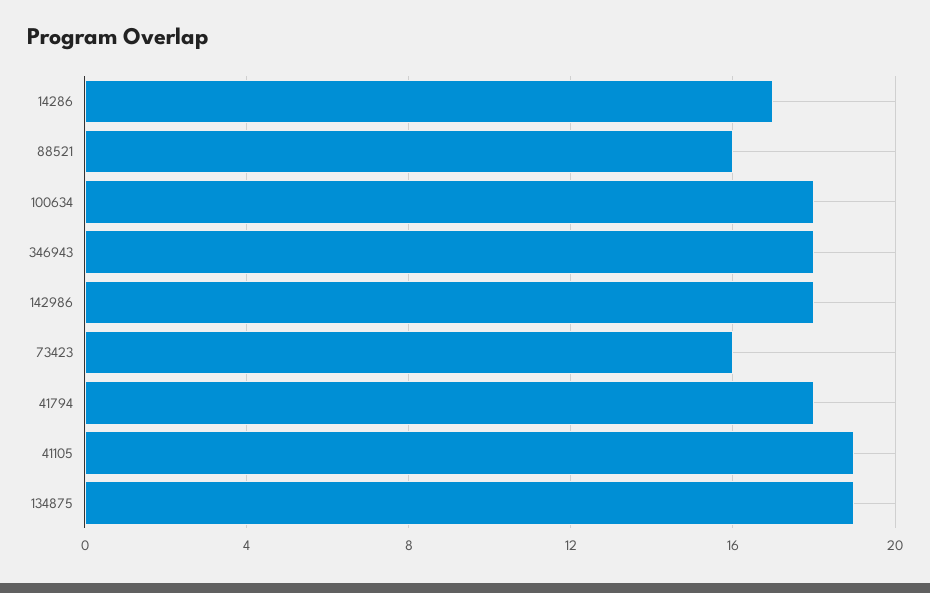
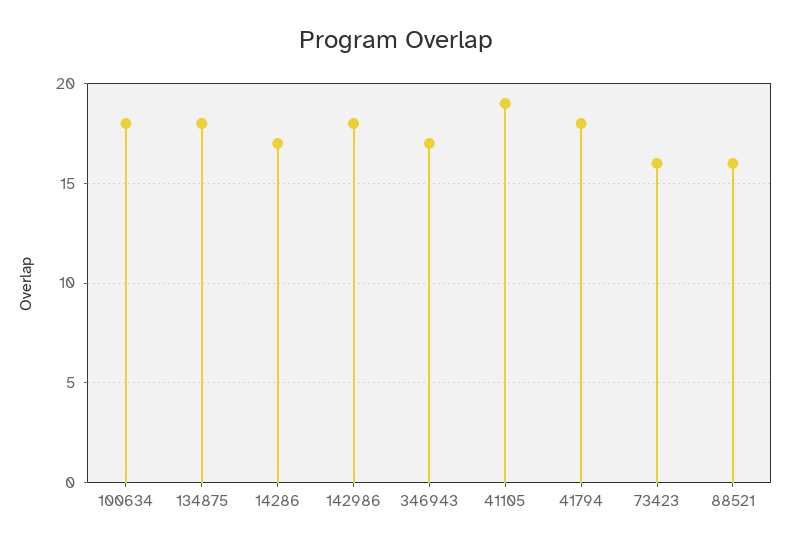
  {
    "14286": 17,
    "88521": 16,
    "100634": 18,
-   "346943": 18,
+   "346943": 17,
    "142986": 18,
    "73423": 16,
    "41794": 18,
    "41105": 19,
-   "134875": 19
+   "134875": 18
  }

